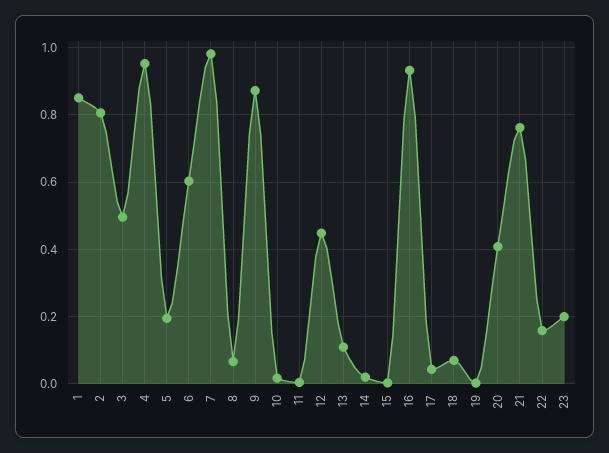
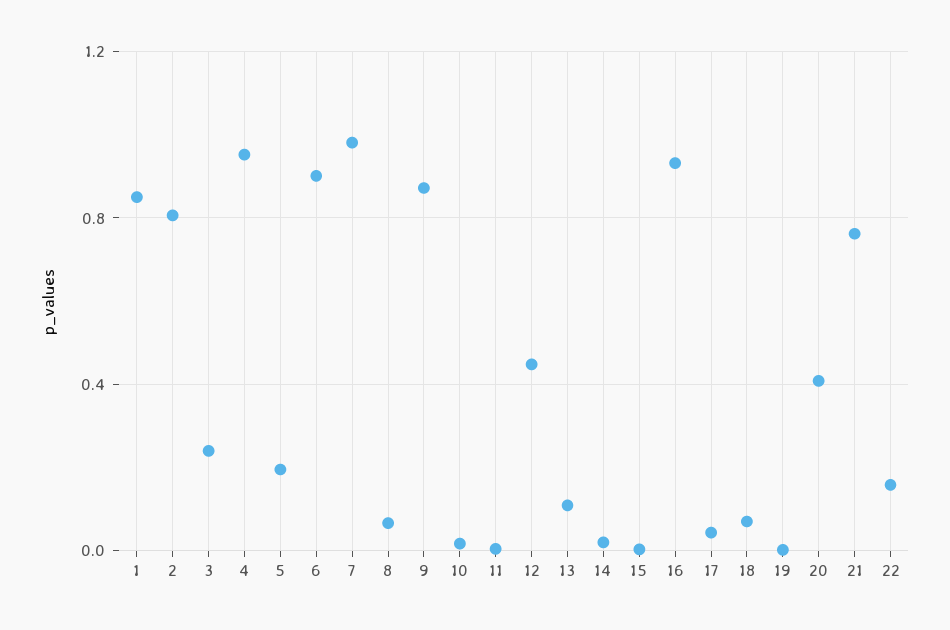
  {
    "1": 0.86,
    "2": 0.8,
-   "3": 0.5,
+   "3": 0.25,
    "4": 0.96,
    "5": 0.2,
-   "6": 0.6,
+   "6": 0.9,
    "7": 0.98,
    "8": 0.06,
    "9": 0.88,
    "10": 0.02,
    "11": 0,
    "12": 0.44,
    "13": 0.1,
    "14": 0.02,
    "15": 0,
    "16": 0.94,
    "17": 0.04,
    "18": 0.08,
    "19": 0,
    "20": 0.4,
    "21": 0.76,
-   "22": 0.16,
+   "22": 0.16
-   "23": 0.2
  }

